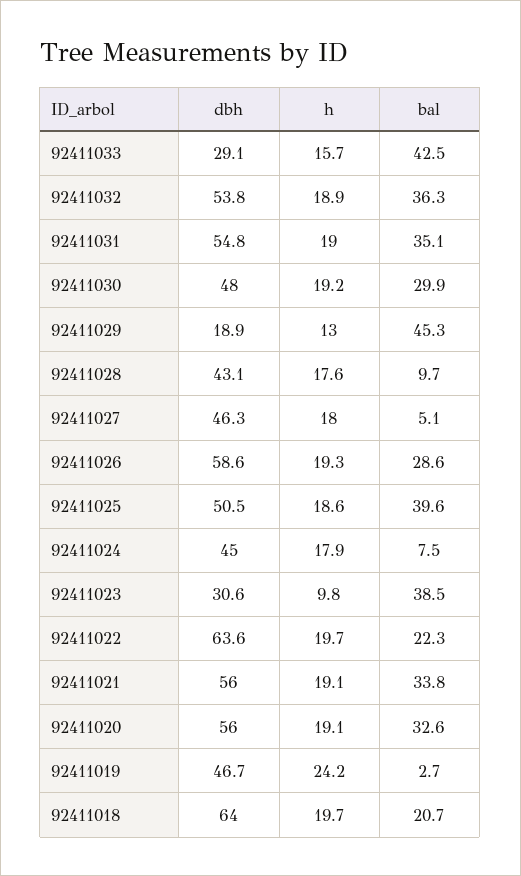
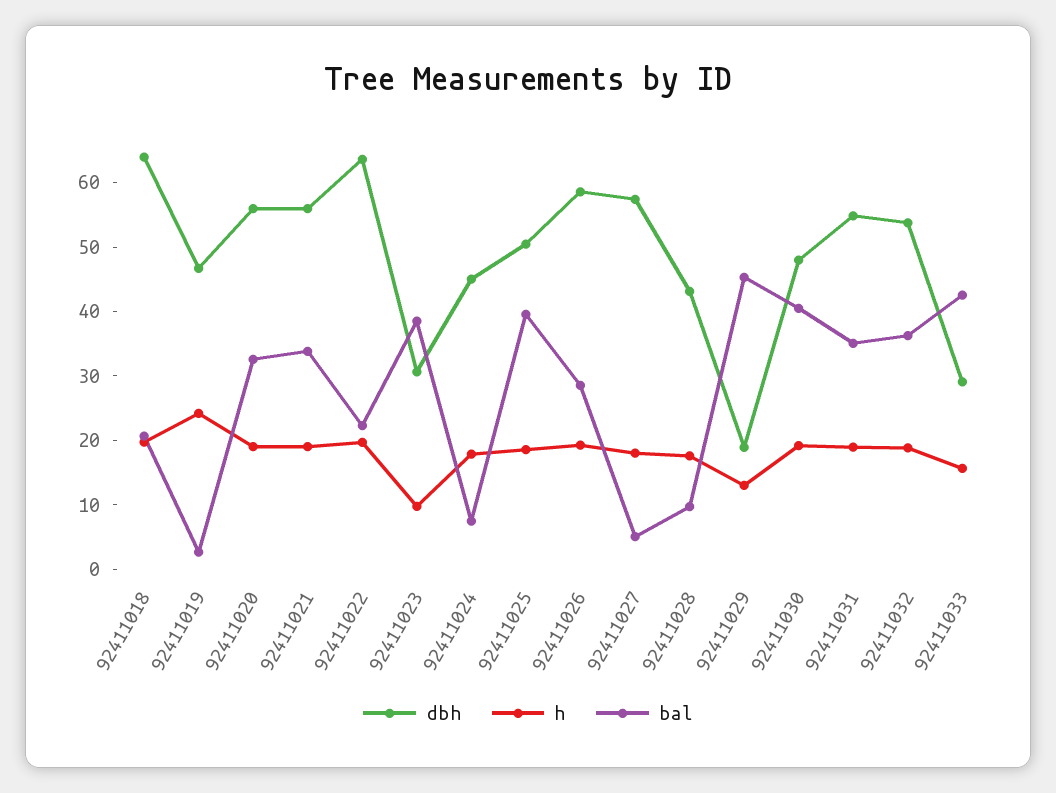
  {
    "dbh": {
      "92411033": 29.1,
      "92411032": 53.8,
      "92411031": 54.8,
      "92411030": 48,
      "92411029": 18.9,
      "92411028": 43.1,
-     "92411027": 46.3,
+     "92411027": 58,
      "92411026": 58.6,
      "92411025": 50.5,
      "92411024": 45,
      "92411023": 30.6,
      "92411022": 63.6,
      "92411021": 56,
      "92411020": 56,
      "92411019": 46.7,
      "92411018": 64
    },
    "h": {
      "92411033": 15.7,
      "92411032": 18.9,
      "92411031": 19,
      "92411030": 19.2,
      "92411029": 13,
      "92411028": 17.6,
      "92411027": 18,
      "92411026": 19.3,
      "92411025": 18.6,
      "92411024": 17.9,
      "92411023": 9.8,
      "92411022": 19.7,
      "92411021": 19.1,
      "92411020": 19.1,
      "92411019": 24.2,
      "92411018": 19.7
    },
    "bal": {
      "92411033": 42.5,
      "92411032": 36.3,
      "92411031": 35.1,
-     "92411030": 29.9,
+     "92411030": 40,
      "92411029": 45.3,
      "92411028": 9.7,
      "92411027": 5.1,
      "92411026": 28.6,
      "92411025": 39.6,
      "92411024": 7.5,
      "92411023": 38.5,
      "92411022": 22.3,
      "92411021": 33.8,
      "92411020": 32.6,
      "92411019": 2.7,
      "92411018": 20.7
    }
  }

